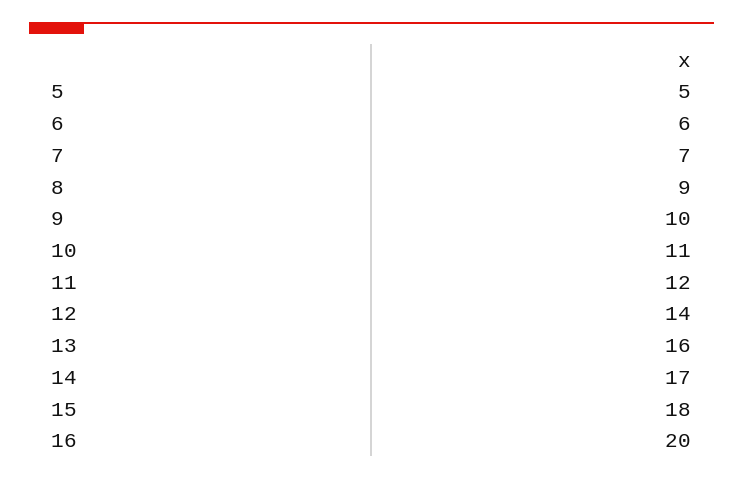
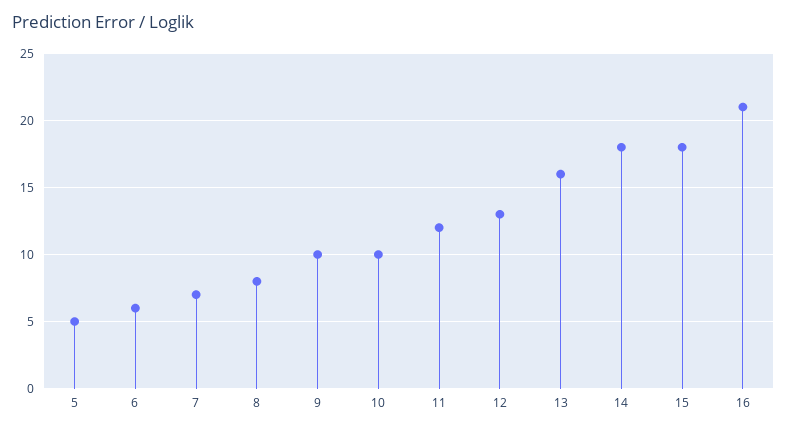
  {
    "5": 5,
    "6": 6,
    "7": 7,
-   "8": 9,
+   "8": 8,
    "9": 10,
-   "10": 11,
+   "10": 10,
    "11": 12,
-   "12": 14,
+   "12": 13,
    "13": 16,
-   "14": 17,
+   "14": 18,
    "15": 18,
-   "16": 20
+   "16": 21
  }

